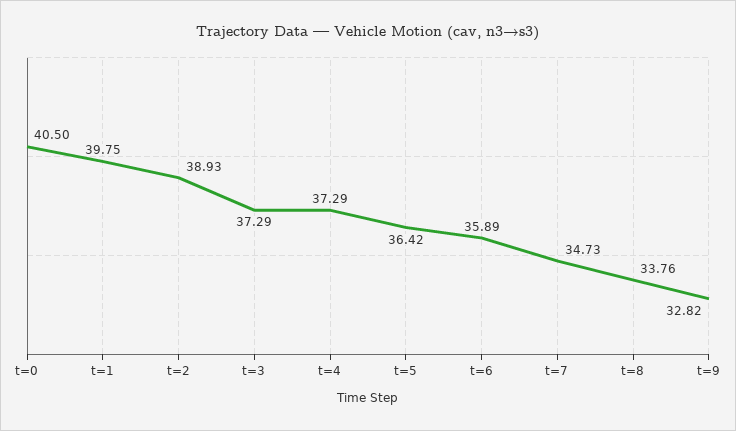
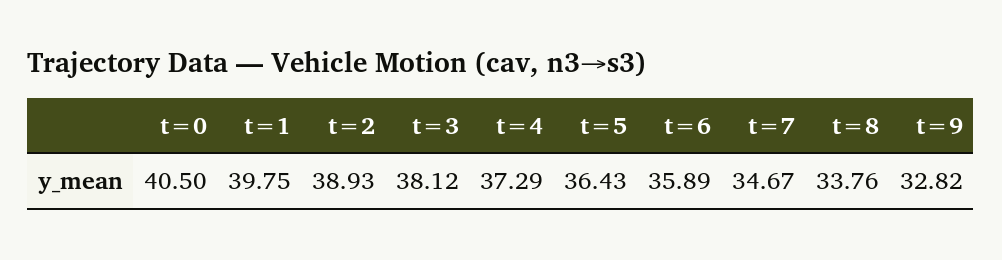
  {
    "t=0": 40.5,
    "t=1": 39.75,
    "t=2": 38.93,
-   "t=3": 37.29,
+   "t=3": 38.12,
    "t=4": 37.29,
-   "t=5": 36.42,
+   "t=5": 36.43,
    "t=6": 35.89,
-   "t=7": 34.73,
+   "t=7": 34.67,
    "t=8": 33.76,
    "t=9": 32.82
  }

